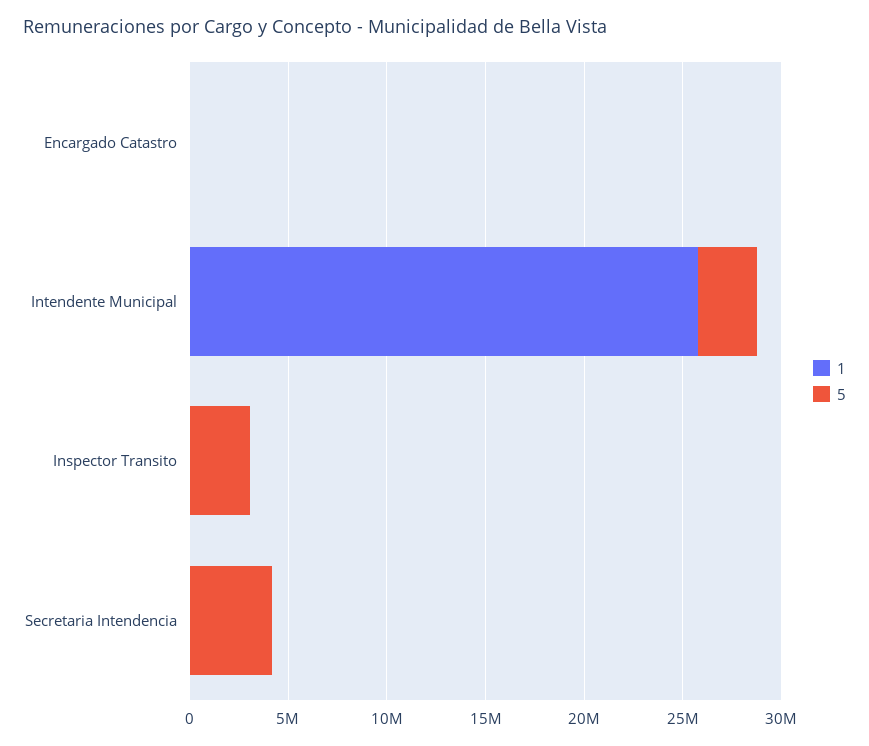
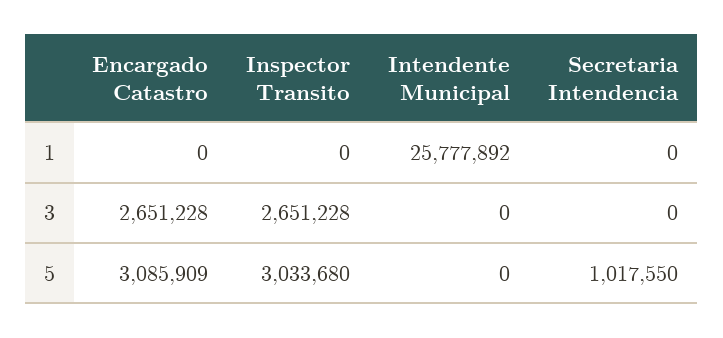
  {
    "1": {
      "Encargado Catastro": 0,
      "Intendente Municipal": 25777892,
      "Inspector Transito": 0,
      "Secretaria Intendencia": 0
    },
    "5": {
-     "Encargado Catastro": 0,
+     "Encargado Catastro": 3085909,
-     "Intendente Municipal": 3000000,
+     "Intendente Municipal": 0,
      "Inspector Transito": 3033680,
-     "Secretaria Intendencia": 4000000
+     "Secretaria Intendencia": 1017550
-   }
+   },
+   "3": {
+     "Encargado Catastro": 2651228,
+     "Inspector Transito": 2651228,
+     "Intendente Municipal": 0,
+     "Secretaria Intendencia": 0
+   }
  }

